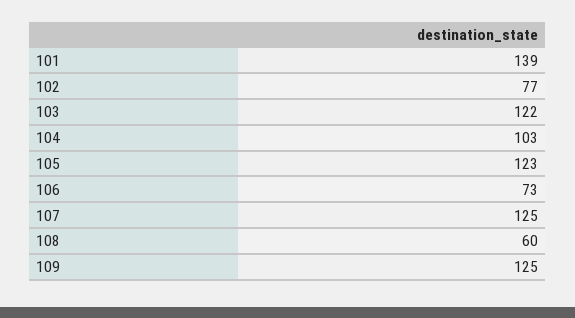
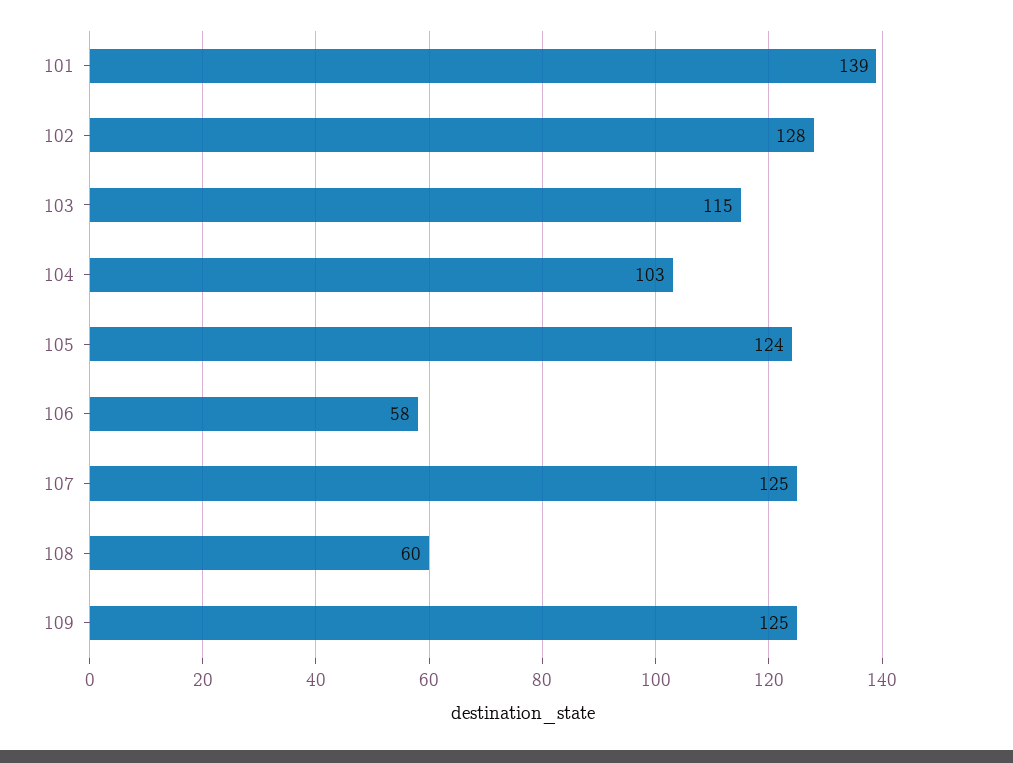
  {
    "101": 139,
-   "102": 77,
+   "102": 128,
-   "103": 122,
+   "103": 115,
    "104": 103,
-   "105": 123,
+   "105": 124,
-   "106": 73,
+   "106": 58,
    "107": 125,
    "108": 60,
    "109": 125
  }

